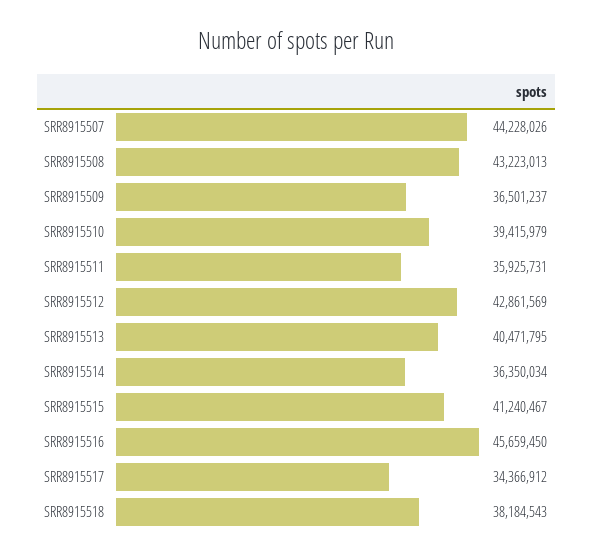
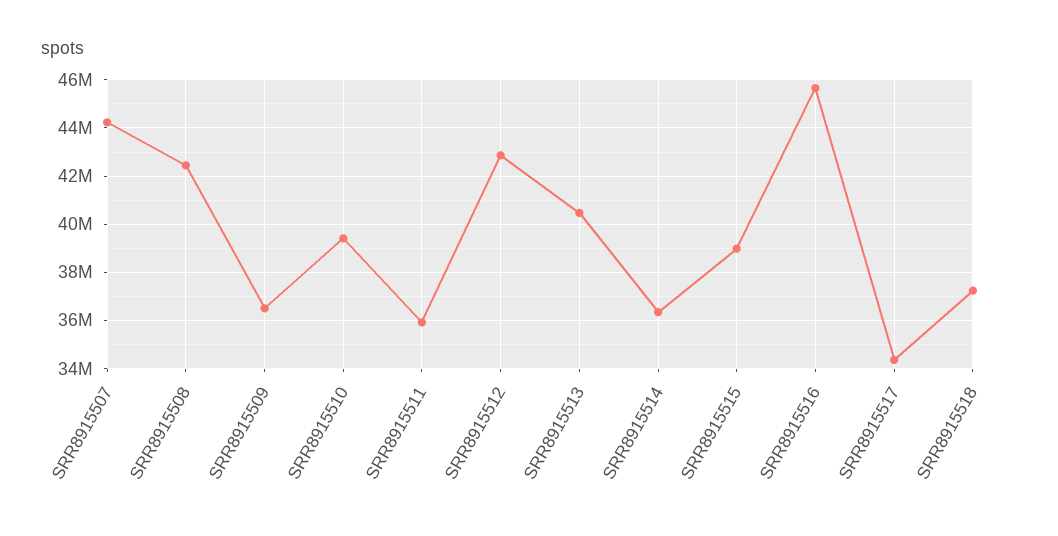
  {
    "SRR8915507": 44228026,
-   "SRR8915508": 43223013,
+   "SRR8915508": 42500000,
    "SRR8915509": 36501237,
    "SRR8915510": 39415979,
    "SRR8915511": 35925731,
    "SRR8915512": 42861569,
    "SRR8915513": 40471795,
    "SRR8915514": 36350034,
-   "SRR8915515": 41240467,
+   "SRR8915515": 39000000,
    "SRR8915516": 45659450,
    "SRR8915517": 34366912,
-   "SRR8915518": 38184543
+   "SRR8915518": 37250000
  }

